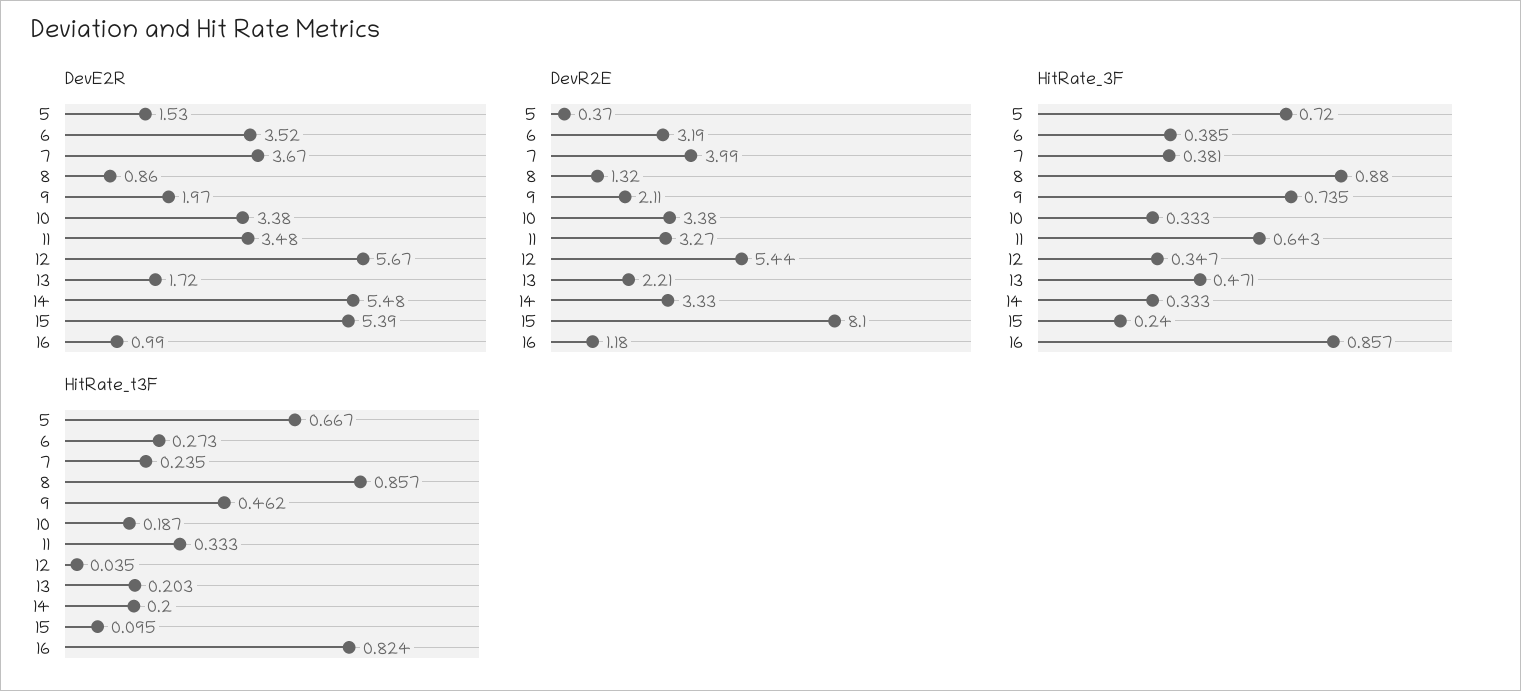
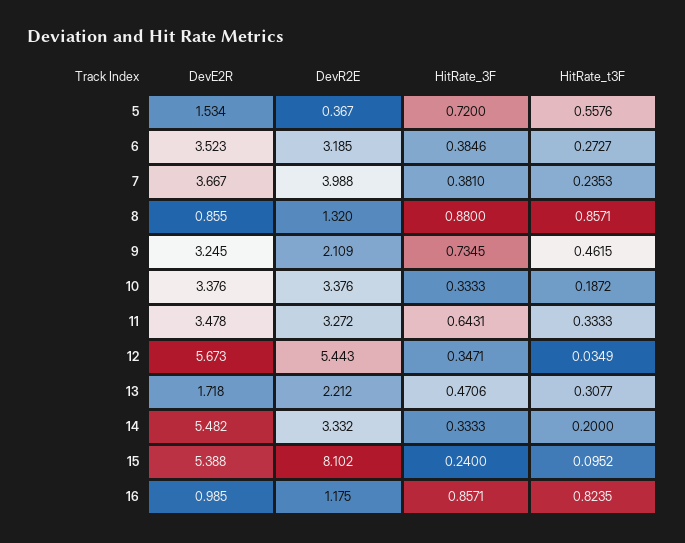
  {
    "DevE2R": {
      "5": 1.534,
      "6": 3.523,
      "7": 3.667,
      "8": 0.855,
-     "9": 1.97,
+     "9": 3.245,
      "10": 3.376,
      "11": 3.478,
      "12": 5.673,
      "13": 1.718,
      "14": 5.482,
      "15": 5.388,
      "16": 0.985
    },
    "DevR2E": {
      "5": 0.367,
      "6": 3.185,
      "7": 3.988,
      "8": 1.32,
      "9": 2.109,
      "10": 3.376,
      "11": 3.272,
      "12": 5.443,
      "13": 2.212,
      "14": 3.332,
      "15": 8.102,
      "16": 1.175
    },
    "HitRate_3F": {
      "5": 0.72,
      "6": 0.3846,
      "7": 0.381,
      "8": 0.88,
      "9": 0.7345,
      "10": 0.3333,
      "11": 0.6431,
      "12": 0.3471,
      "13": 0.4706,
      "14": 0.3333,
      "15": 0.24,
      "16": 0.8571
    },
    "HitRate_t3F": {
-     "5": 0.667,
+     "5": 0.5576,
      "6": 0.2727,
      "7": 0.2353,
      "8": 0.8571,
      "9": 0.4615,
      "10": 0.1872,
      "11": 0.3333,
      "12": 0.0349,
-     "13": 0.203,
+     "13": 0.3077,
      "14": 0.2,
      "15": 0.0952,
      "16": 0.8235
    }
  }

